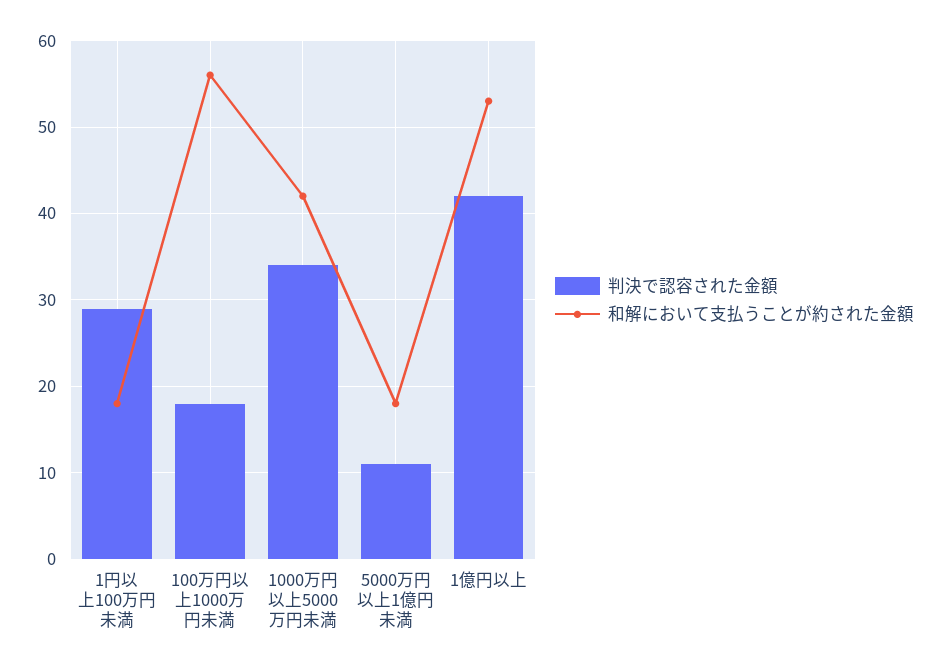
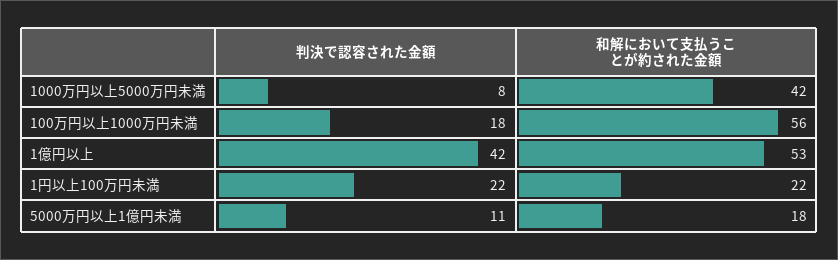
  {
    "判決で認容された金額": {
-     "1円以上100万円未満": 29,
+     "1円以上100万円未満": 22,
      "100万円以上1000万円未満": 18,
-     "1000万円以上5000万円未満": 34,
+     "1000万円以上5000万円未満": 8,
      "5000万円以上1億円未満": 11,
      "1億円以上": 42
    },
    "和解において支払うことが約された金額": {
-     "1円以上100万円未満": 18,
+     "1円以上100万円未満": 22,
      "100万円以上1000万円未満": 56,
      "1000万円以上5000万円未満": 42,
      "5000万円以上1億円未満": 18,
      "1億円以上": 53
    }
  }

